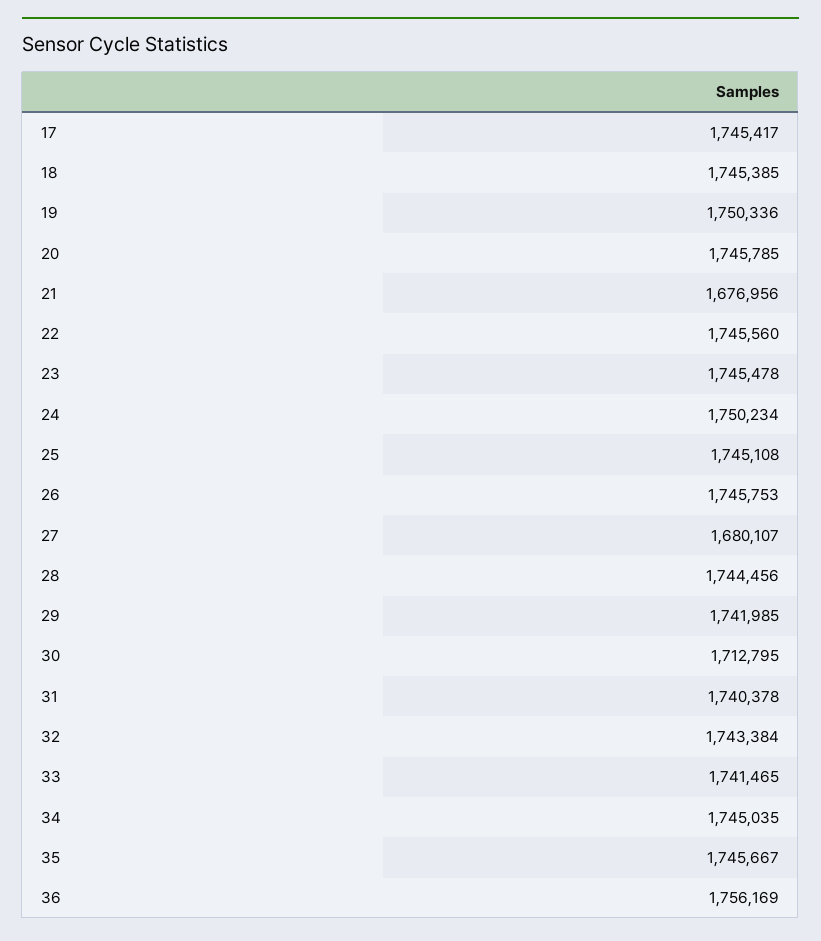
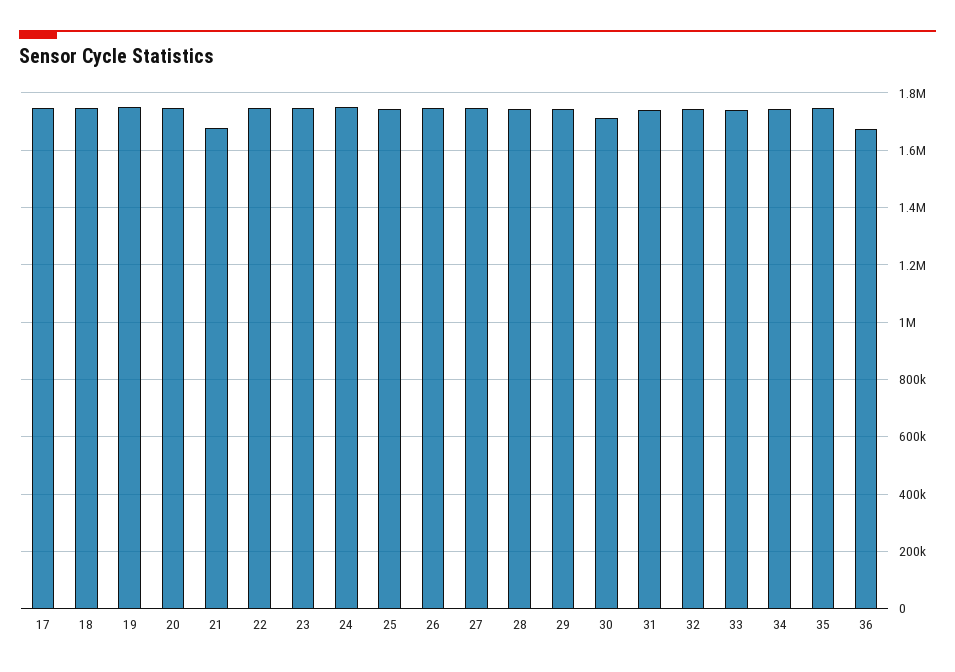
  {
    "17": 1745417,
    "18": 1745385,
    "19": 1750336,
    "20": 1745785,
    "21": 1676956,
    "22": 1745560,
    "23": 1745478,
    "24": 1750234,
    "25": 1745108,
    "26": 1745753,
-   "27": 1680107,
+   "27": 1750000,
    "28": 1744456,
    "29": 1741985,
    "30": 1712795,
    "31": 1740378,
    "32": 1743384,
    "33": 1741465,
    "34": 1745035,
    "35": 1745667,
-   "36": 1756169
+   "36": 1675000
  }

